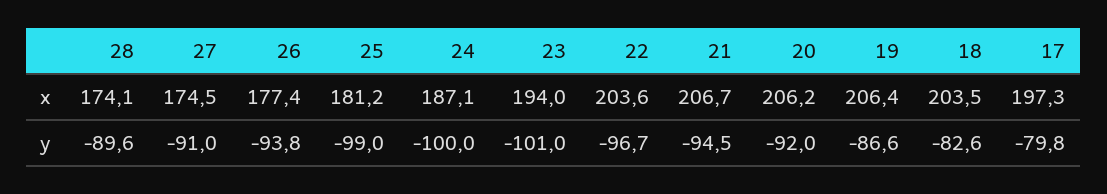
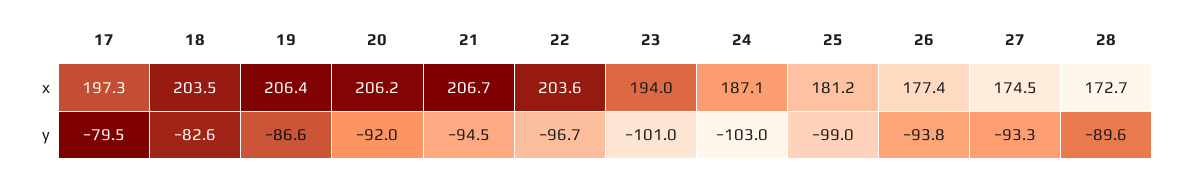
  {
    "28": {
-     "x": 174.1,
+     "x": 172.7,
      "y": -89.6
    },
    "27": {
      "x": 174.5,
-     "y": -91
+     "y": -93.3
    },
    "26": {
      "x": 177.4,
      "y": -93.8
    },
    "25": {
      "x": 181.2,
      "y": -99
    },
    "24": {
      "x": 187.1,
-     "y": -100
+     "y": -103
    },
    "23": {
      "x": 194,
      "y": -101
    },
    "22": {
      "x": 203.6,
      "y": -96.7
    },
    "21": {
      "x": 206.7,
      "y": -94.5
    },
    "20": {
      "x": 206.2,
      "y": -92
    },
    "19": {
      "x": 206.4,
      "y": -86.6
    },
    "18": {
      "x": 203.5,
      "y": -82.6
    },
    "17": {
      "x": 197.3,
-     "y": -79.8
+     "y": -79.5
    }
  }

